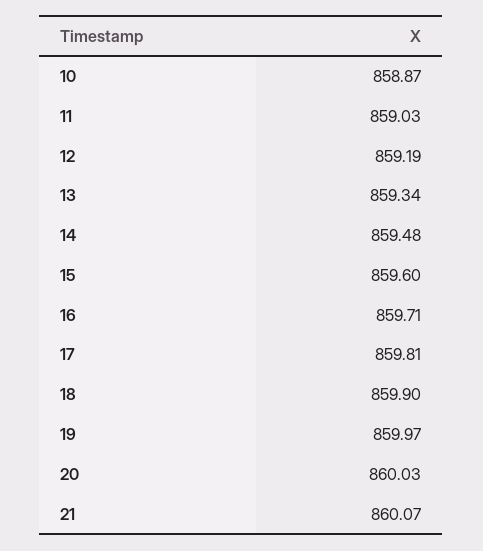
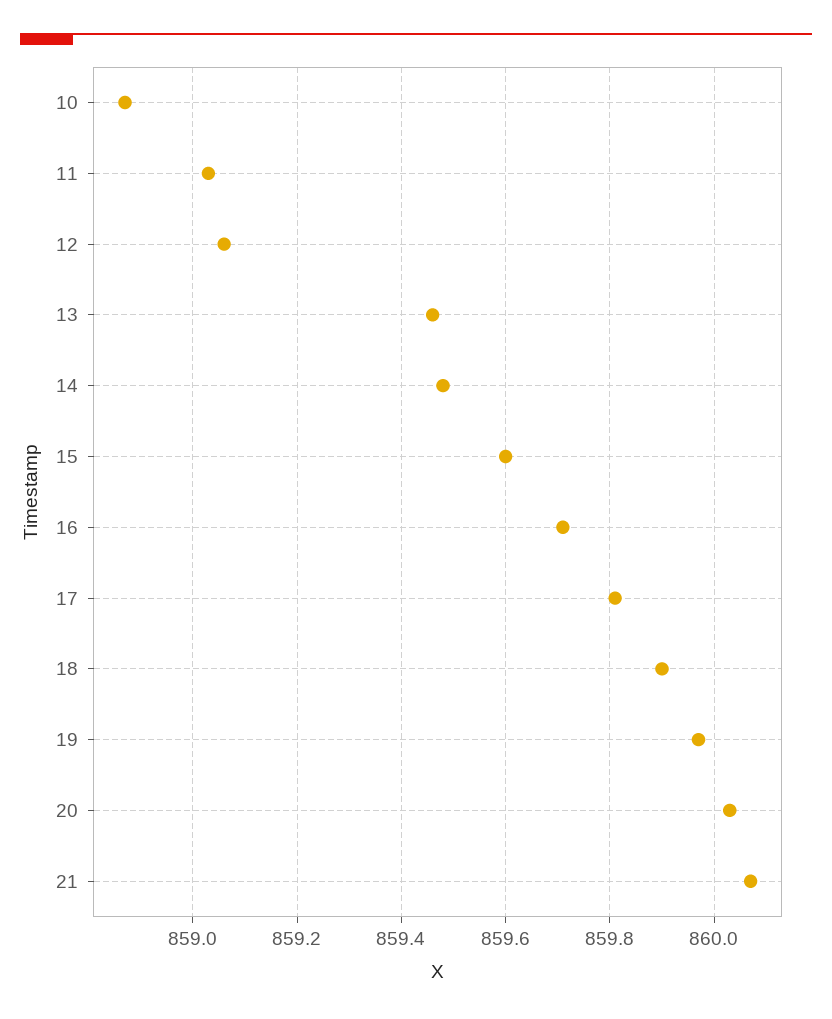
  {
    "10": 858.87,
    "11": 859.03,
-   "12": 859.19,
+   "12": 859.05,
-   "13": 859.34,
+   "13": 859.45,
    "14": 859.48,
    "15": 859.6,
    "16": 859.71,
    "17": 859.81,
    "18": 859.9,
    "19": 859.97,
    "20": 860.03,
    "21": 860.07
  }

